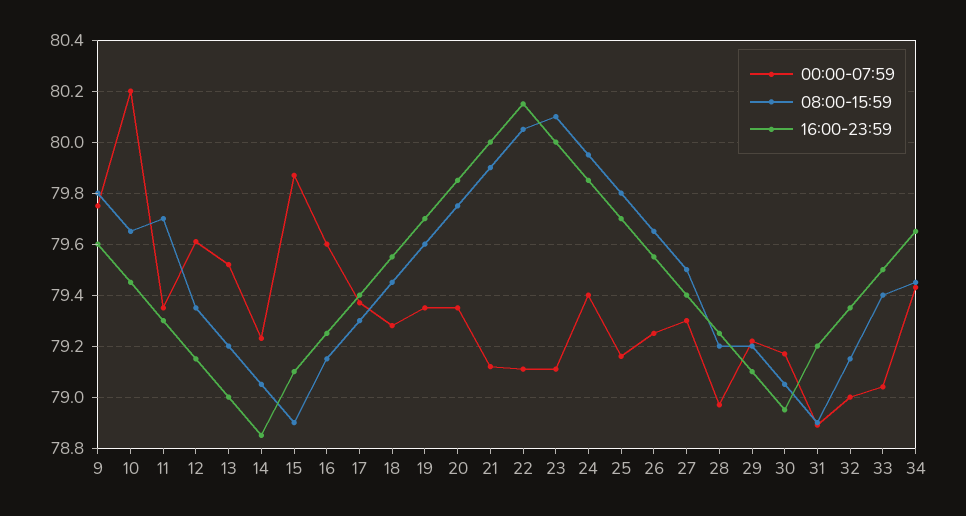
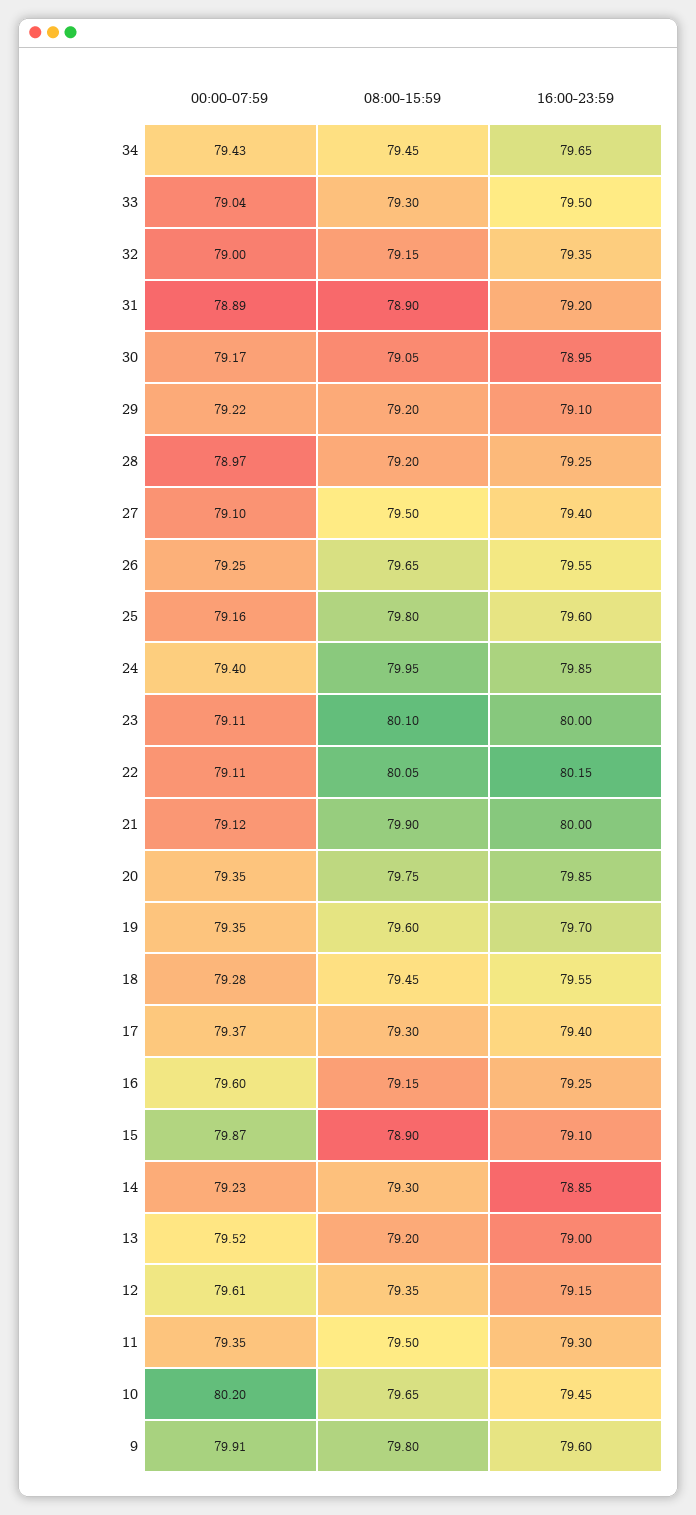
  {
    "00:00-07:59": {
-     "9": 79.75,
+     "9": 79.91,
      "10": 80.2,
      "11": 79.35,
      "12": 79.61,
      "13": 79.52,
      "14": 79.23,
      "15": 79.87,
      "16": 79.6,
      "17": 79.37,
      "18": 79.28,
      "19": 79.35,
      "20": 79.35,
      "21": 79.12,
      "22": 79.11,
      "23": 79.11,
      "24": 79.4,
      "25": 79.16,
      "26": 79.25,
-     "27": 79.3,
+     "27": 79.1,
      "28": 78.97,
      "29": 79.22,
      "30": 79.17,
      "31": 78.89,
      "32": 79,
      "33": 79.04,
      "34": 79.43
    },
    "08:00-15:59": {
      "9": 79.8,
      "10": 79.65,
-     "11": 79.7,
+     "11": 79.5,
      "12": 79.35,
      "13": 79.2,
-     "14": 79.05,
+     "14": 79.3,
      "15": 78.9,
      "16": 79.15,
      "17": 79.3,
      "18": 79.45,
      "19": 79.6,
      "20": 79.75,
      "21": 79.9,
      "22": 80.05,
      "23": 80.1,
      "24": 79.95,
      "25": 79.8,
      "26": 79.65,
      "27": 79.5,
      "28": 79.2,
      "29": 79.2,
      "30": 79.05,
      "31": 78.9,
      "32": 79.15,
-     "33": 79.4,
+     "33": 79.3,
      "34": 79.45
    },
    "16:00-23:59": {
      "9": 79.6,
      "10": 79.45,
      "11": 79.3,
      "12": 79.15,
      "13": 79,
      "14": 78.85,
      "15": 79.1,
      "16": 79.25,
      "17": 79.4,
      "18": 79.55,
      "19": 79.7,
      "20": 79.85,
      "21": 80,
      "22": 80.15,
      "23": 80,
      "24": 79.85,
-     "25": 79.7,
+     "25": 79.6,
      "26": 79.55,
      "27": 79.4,
      "28": 79.25,
      "29": 79.1,
      "30": 78.95,
      "31": 79.2,
      "32": 79.35,
      "33": 79.5,
      "34": 79.65
    }
  }

